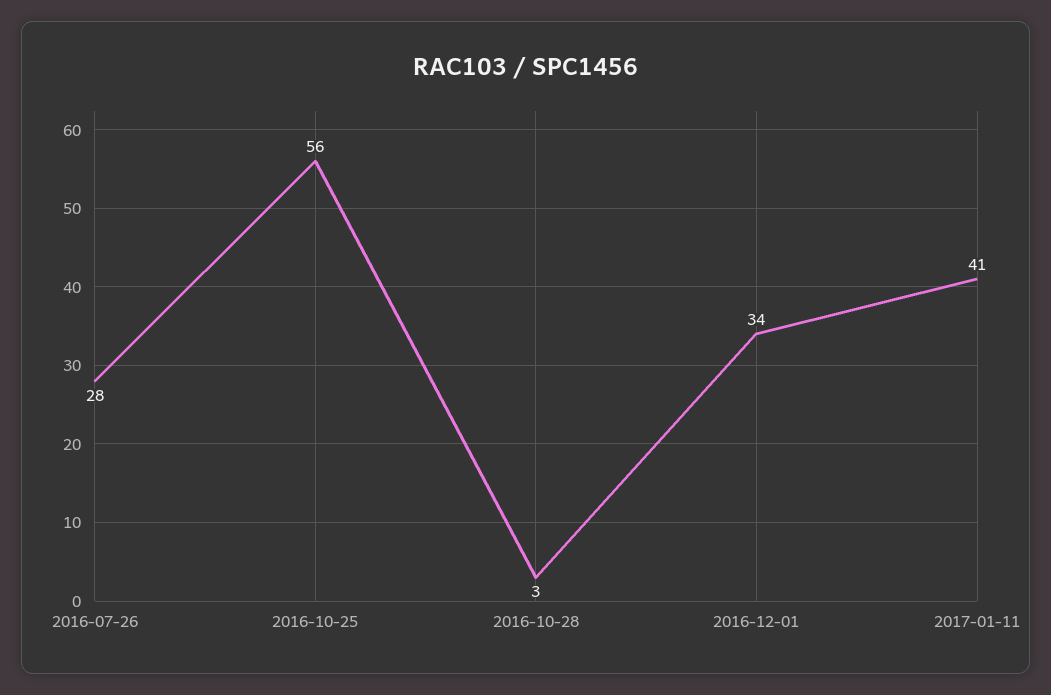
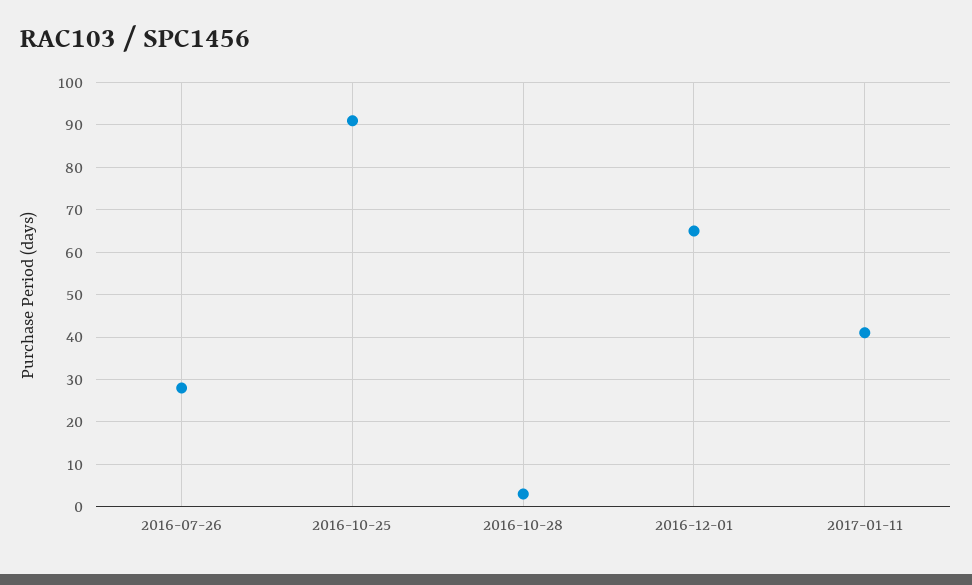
  {
    "2016-07-26": 28,
-   "2016-10-25": 56,
+   "2016-10-25": 90,
    "2016-10-28": 3,
-   "2016-12-01": 34,
+   "2016-12-01": 65,
    "2017-01-11": 41
  }

